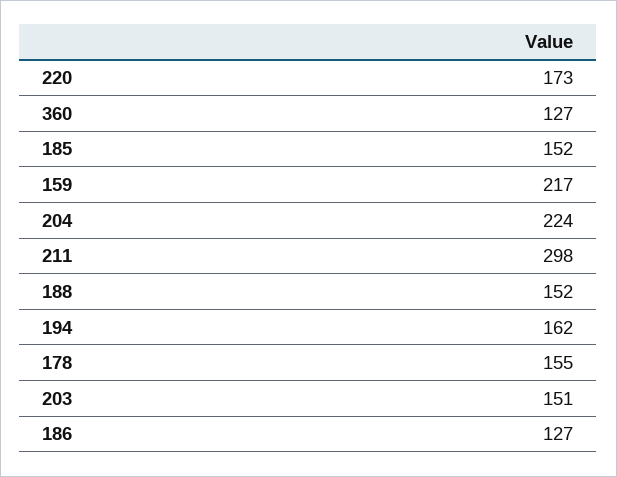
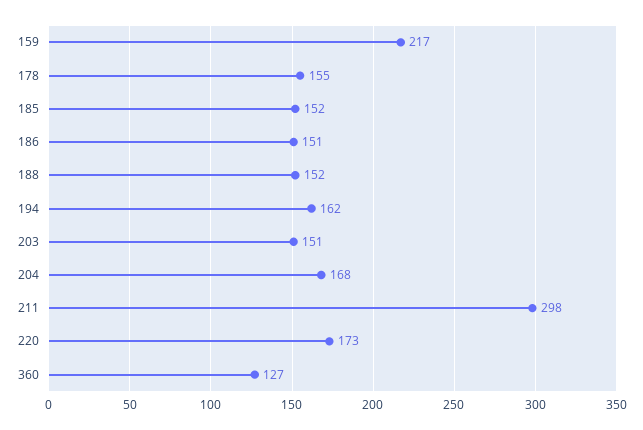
  {
    "220": 173,
    "360": 127,
    "185": 152,
    "159": 217,
-   "204": 224,
+   "204": 168,
    "211": 298,
    "188": 152,
    "194": 162,
    "178": 155,
    "203": 151,
-   "186": 127
+   "186": 151
  }

